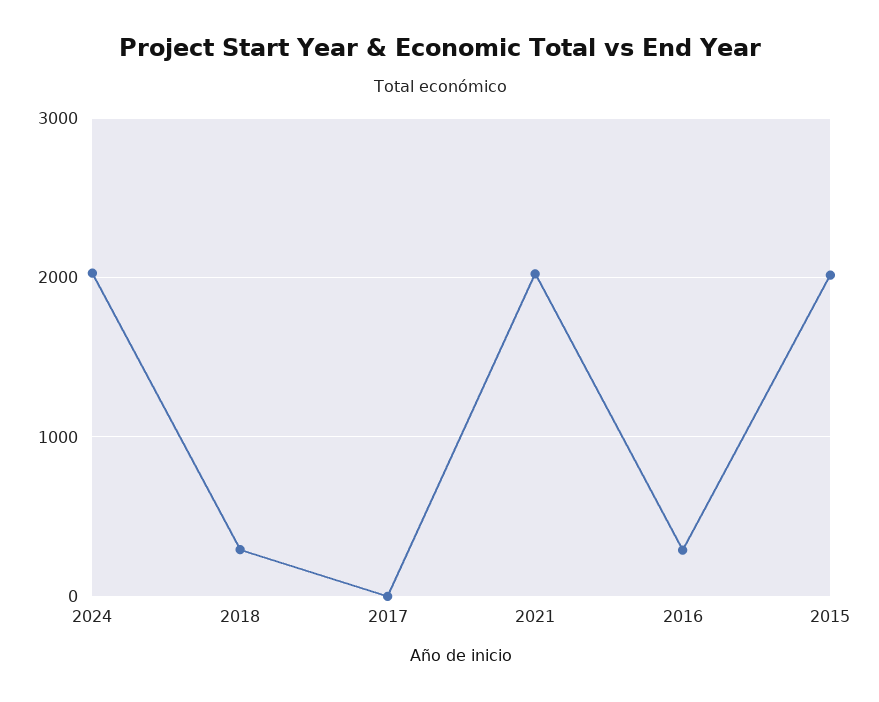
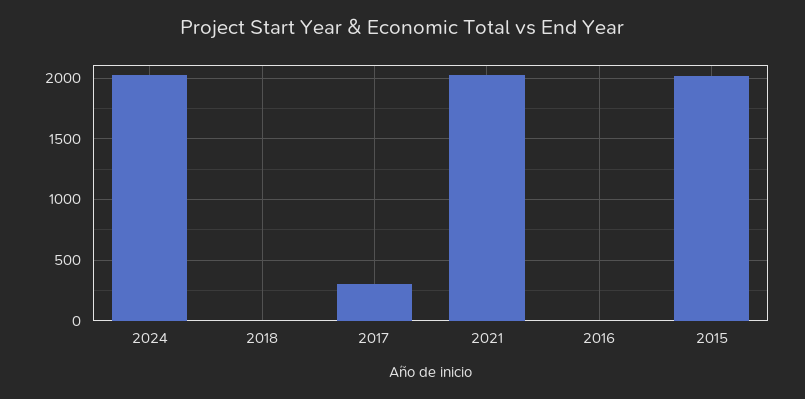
  {
    "2024": 2050,
-   "2018": 300,
+   "2018": 0,
-   "2017": 0,
+   "2017": 300,
    "2021": 2000,
-   "2016": 300,
+   "2016": 0,
    "2015": 2000
  }

